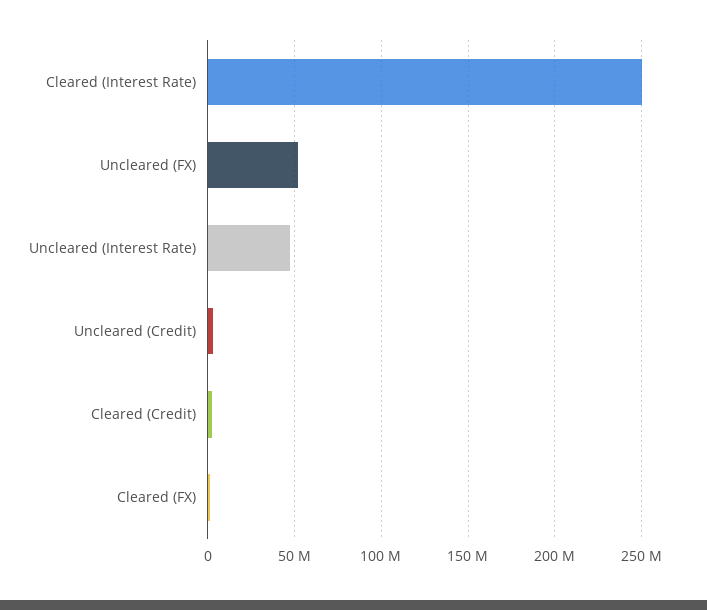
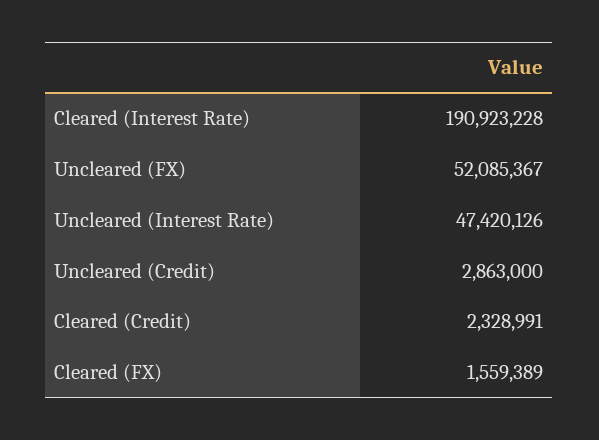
  {
-   "Cleared (Interest Rate)": 250000000,
+   "Cleared (Interest Rate)": 190923228,
    "Uncleared (FX)": 52085367,
    "Uncleared (Interest Rate)": 47420126,
    "Uncleared (Credit)": 2863000,
    "Cleared (Credit)": 2328991,
    "Cleared (FX)": 1559389
  }

